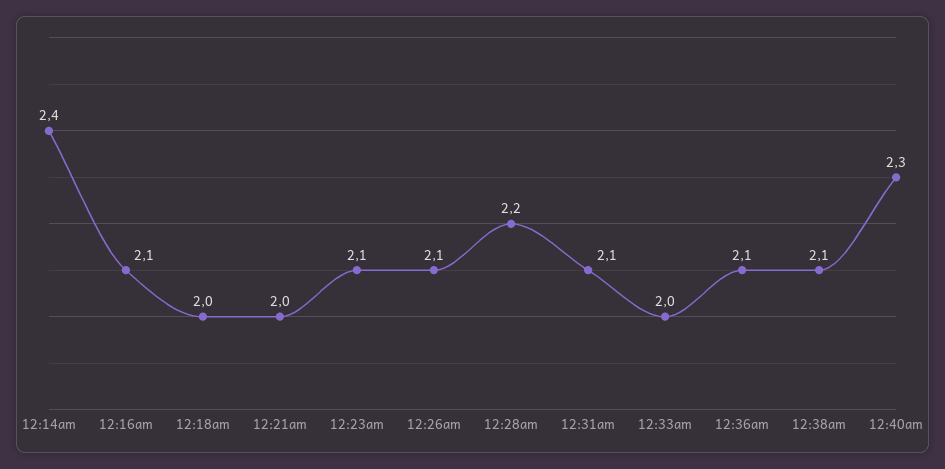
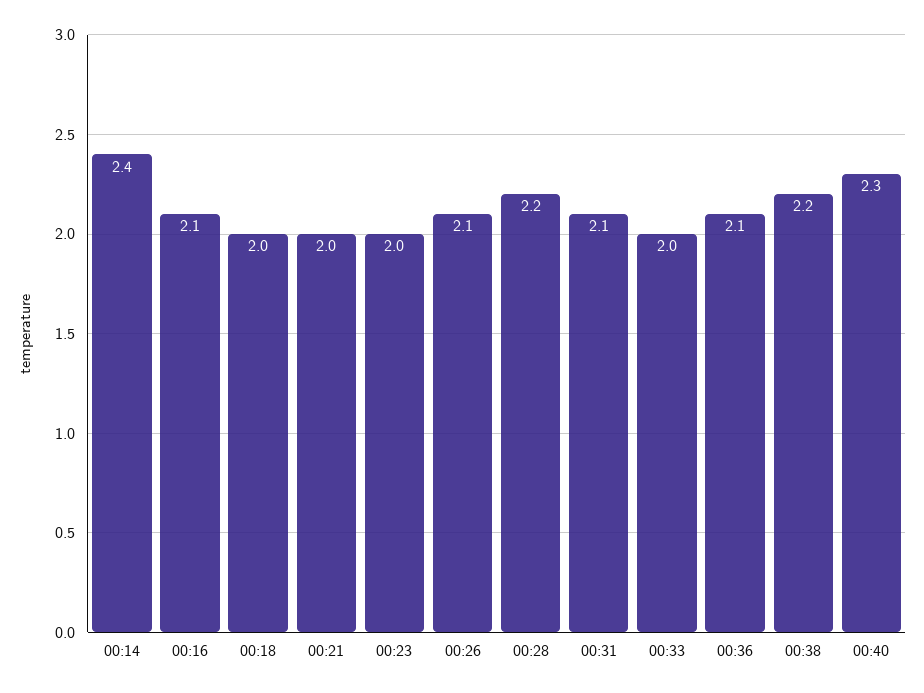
  {
    "12:14am": 2.4,
    "12:16am": 2.1,
    "12:18am": 2,
    "12:21am": 2,
-   "12:23am": 2.1,
+   "12:23am": 2,
    "12:26am": 2.1,
    "12:28am": 2.2,
    "12:31am": 2.1,
    "12:33am": 2,
    "12:36am": 2.1,
-   "12:38am": 2.1,
+   "12:38am": 2.2,
    "12:40am": 2.3
  }

